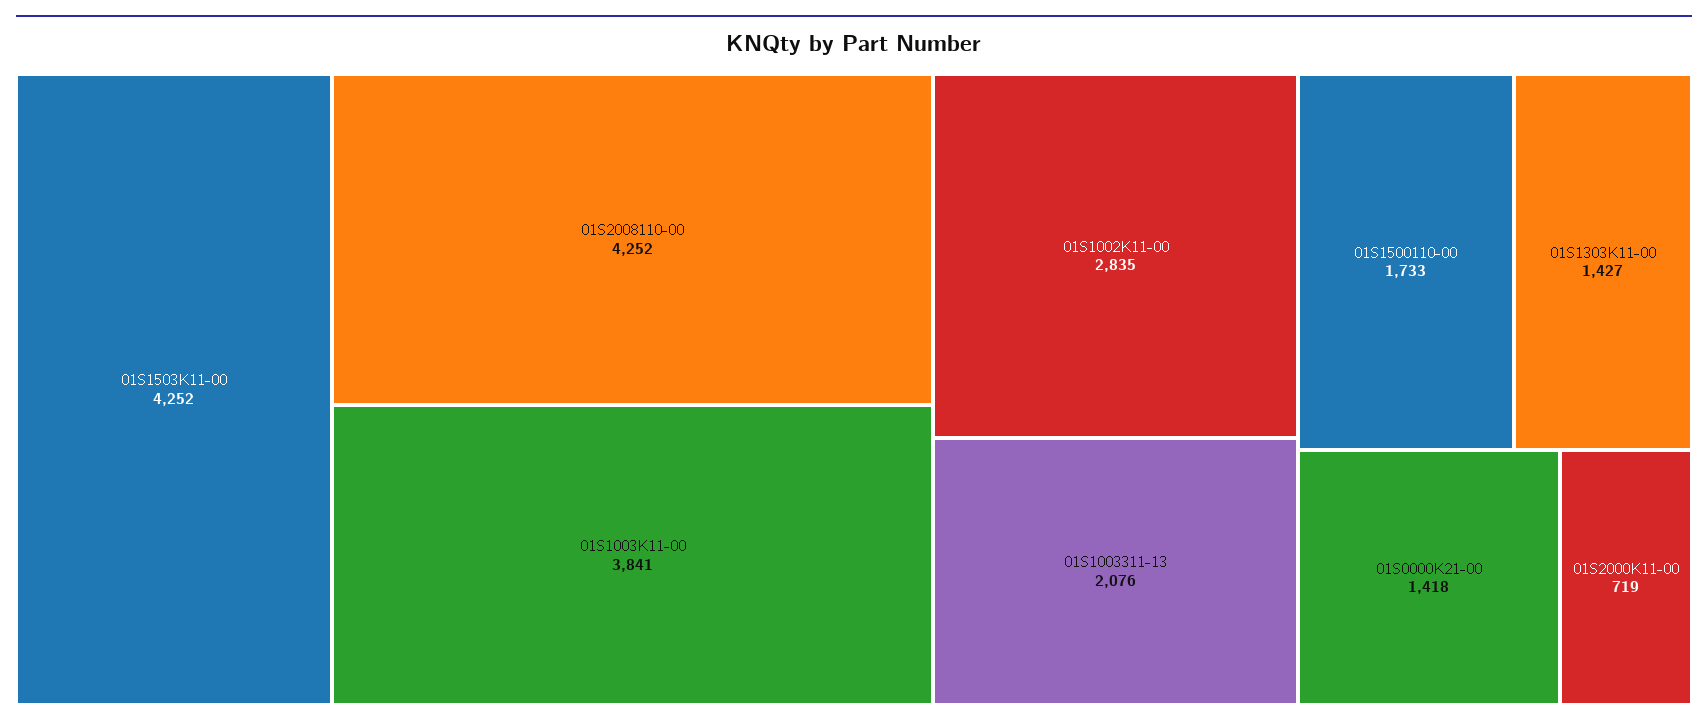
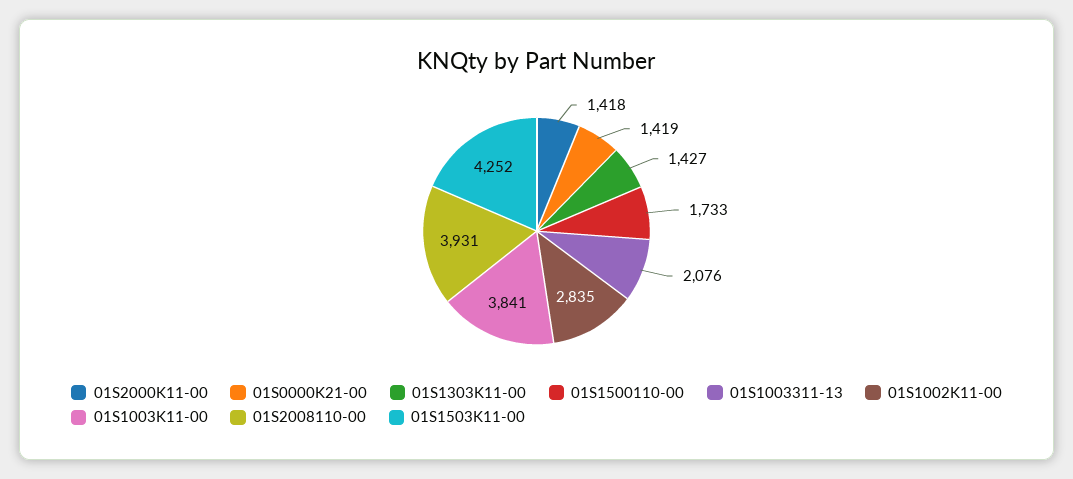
  {
    "01S1503K11-00": 4252,
-   "01S2008110-00": 4252,
+   "01S2008110-00": 3931,
    "01S1003K11-00": 3841,
    "01S1002K11-00": 2835,
    "01S1003311-13": 2076,
    "01S1500110-00": 1733,
    "01S1303K11-00": 1427,
-   "01S0000K21-00": 1418,
+   "01S0000K21-00": 1419,
-   "01S2000K11-00": 719
+   "01S2000K11-00": 1418
  }

